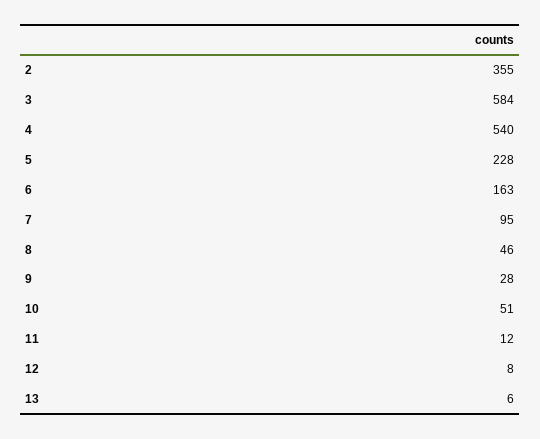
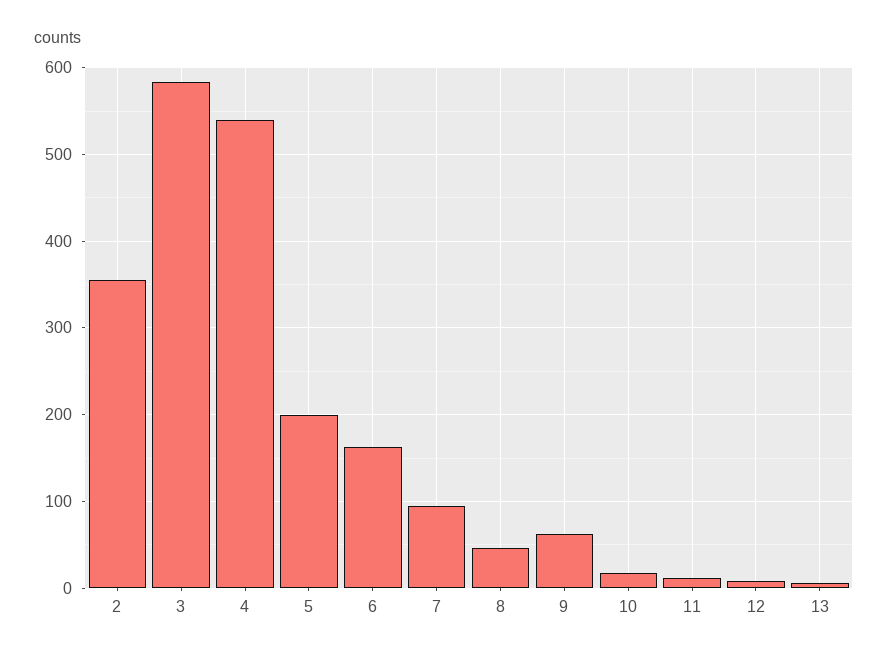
  {
    "2": 355,
    "3": 584,
    "4": 540,
-   "5": 228,
+   "5": 200,
    "6": 163,
    "7": 95,
    "8": 46,
-   "9": 28,
+   "9": 60,
-   "10": 51,
+   "10": 20,
    "11": 12,
    "12": 8,
    "13": 6
  }

